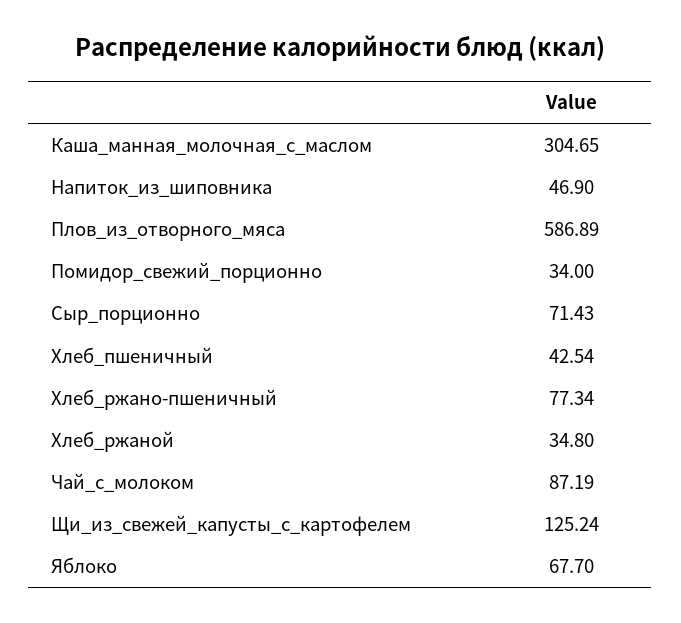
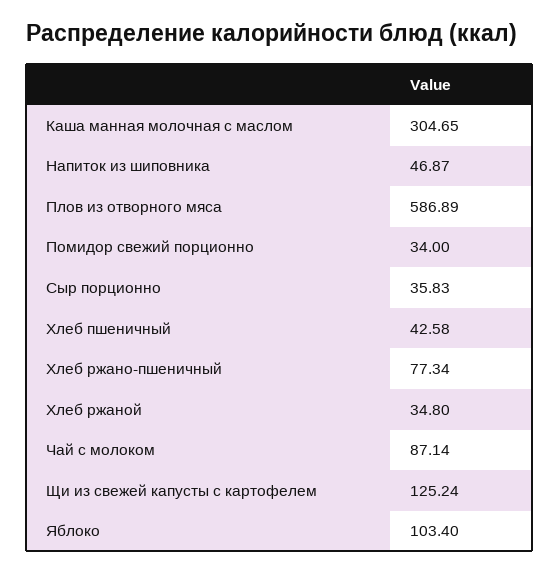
  {
    "Каша_манная_молочная_с_маслом": 304.65,
-   "Напиток_из_шиповника": 46.9,
+   "Напиток_из_шиповника": 46.87,
    "Плов_из_отворного_мяса": 586.89,
    "Помидор_свежий_порционно": 34,
-   "Сыр_порционно": 71.43,
+   "Сыр_порционно": 35.83,
-   "Хлеб_пшеничный": 42.54,
+   "Хлеб_пшеничный": 42.58,
    "Хлеб_ржано-пшеничный": 77.34,
    "Хлеб_ржаной": 34.8,
-   "Чай_с_молоком": 87.19,
+   "Чай_с_молоком": 87.14,
    "Щи_из_свежей_капусты_с_картофелем": 125.24,
-   "Яблоко": 67.7
+   "Яблоко": 103.4
  }

